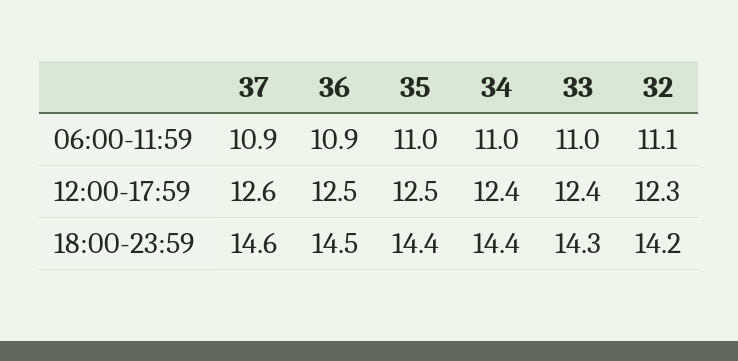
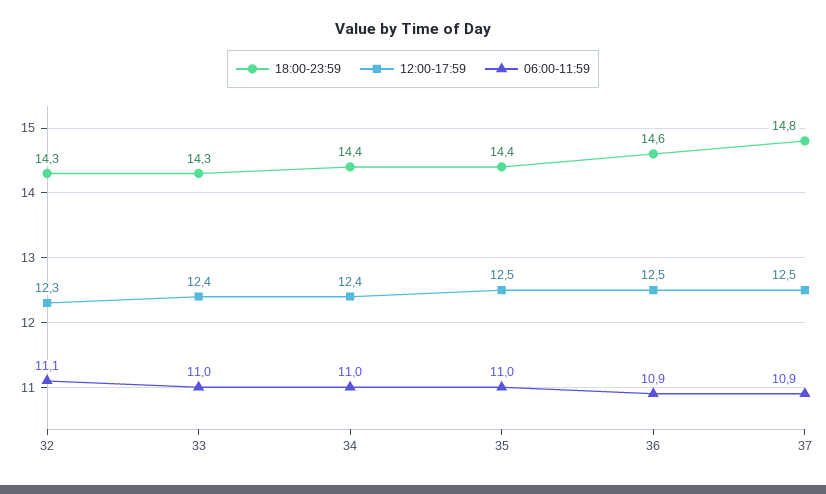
  {
    "06:00-11:59": {
      "37": 10.9,
      "36": 10.9,
      "35": 11,
      "34": 11,
      "33": 11,
      "32": 11.1
    },
    "12:00-17:59": {
-     "37": 12.6,
+     "37": 12.5,
      "36": 12.5,
      "35": 12.5,
      "34": 12.4,
      "33": 12.4,
      "32": 12.3
    },
    "18:00-23:59": {
-     "37": 14.6,
+     "37": 14.8,
-     "36": 14.5,
+     "36": 14.6,
      "35": 14.4,
      "34": 14.4,
      "33": 14.3,
-     "32": 14.2
+     "32": 14.3
    }
  }

